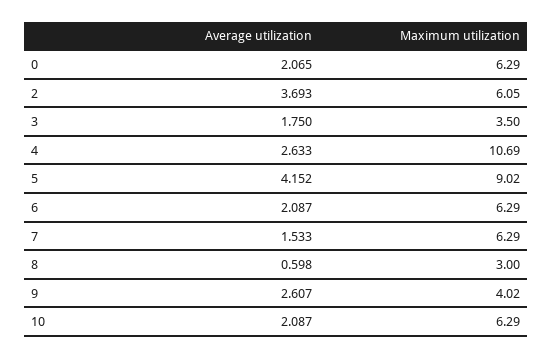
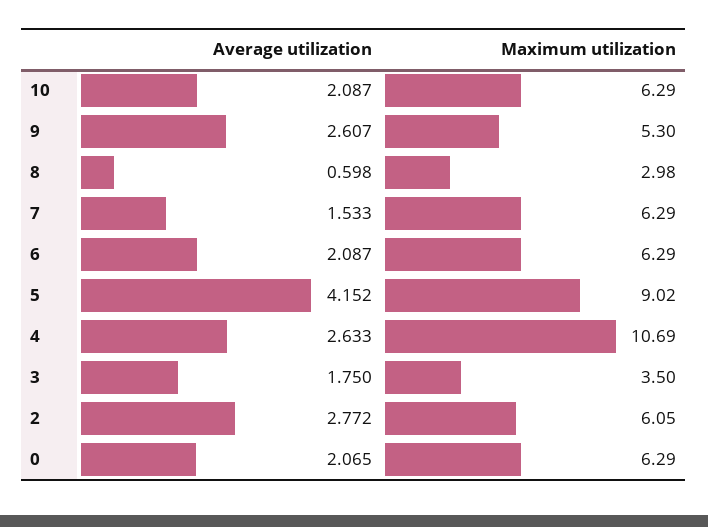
  {
    "Average utilization": {
      "0": 2.065,
-     "2": 3.693,
+     "2": 2.772,
      "3": 1.75,
      "4": 2.633,
      "5": 4.152,
      "6": 2.087,
      "7": 1.533,
      "8": 0.598,
      "9": 2.607,
      "10": 2.087
    },
    "Maximum utilization": {
      "0": 6.29,
      "2": 6.05,
      "3": 3.5,
      "4": 10.69,
      "5": 9.02,
      "6": 6.29,
      "7": 6.29,
-     "8": 3,
+     "8": 2.98,
-     "9": 4.02,
+     "9": 5.3,
      "10": 6.29
    }
  }

